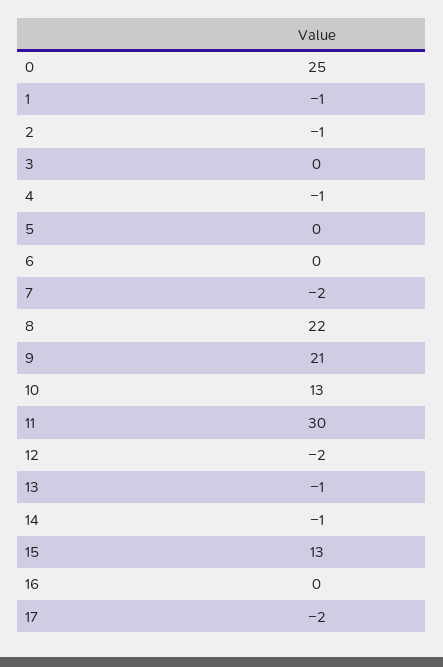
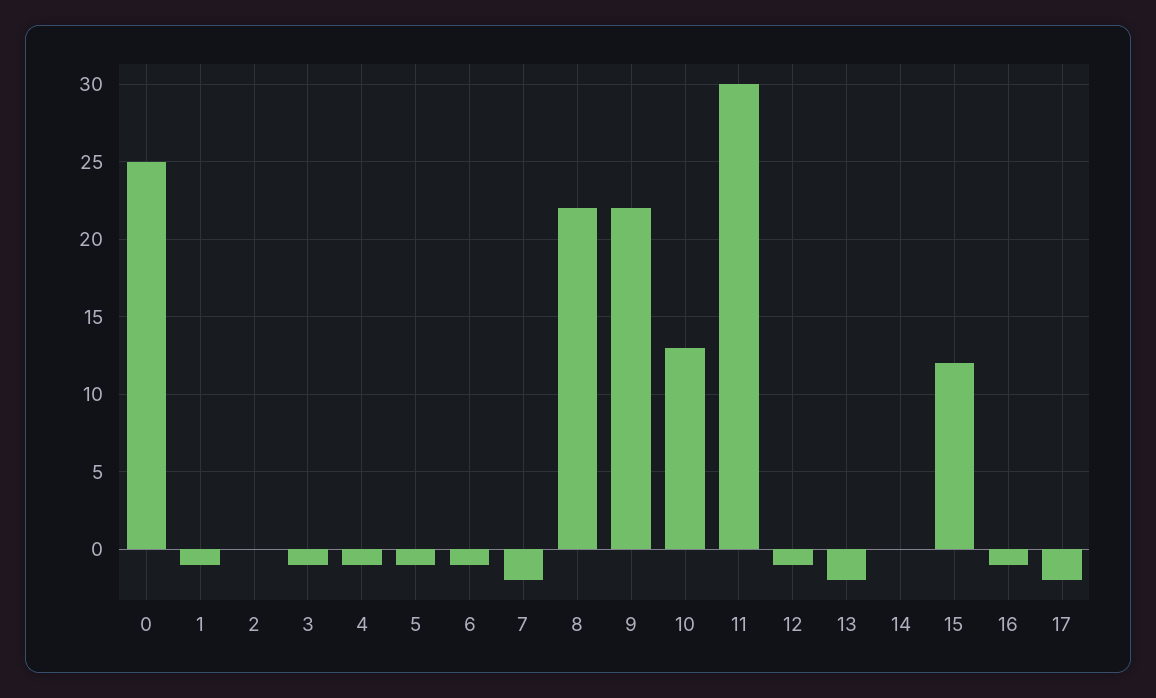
  {
    "0": 25,
    "1": -1,
-   "2": -1,
+   "2": 0,
-   "3": 0,
+   "3": -1,
    "4": -1,
-   "5": 0,
+   "5": -1,
-   "6": 0,
+   "6": -1,
    "7": -2,
    "8": 22,
-   "9": 21,
+   "9": 22,
    "10": 13,
    "11": 30,
-   "12": -2,
+   "12": -1,
-   "13": -1,
+   "13": -2,
-   "14": -1,
+   "14": 0,
-   "15": 13,
+   "15": 12,
-   "16": 0,
+   "16": -1,
    "17": -2
  }

